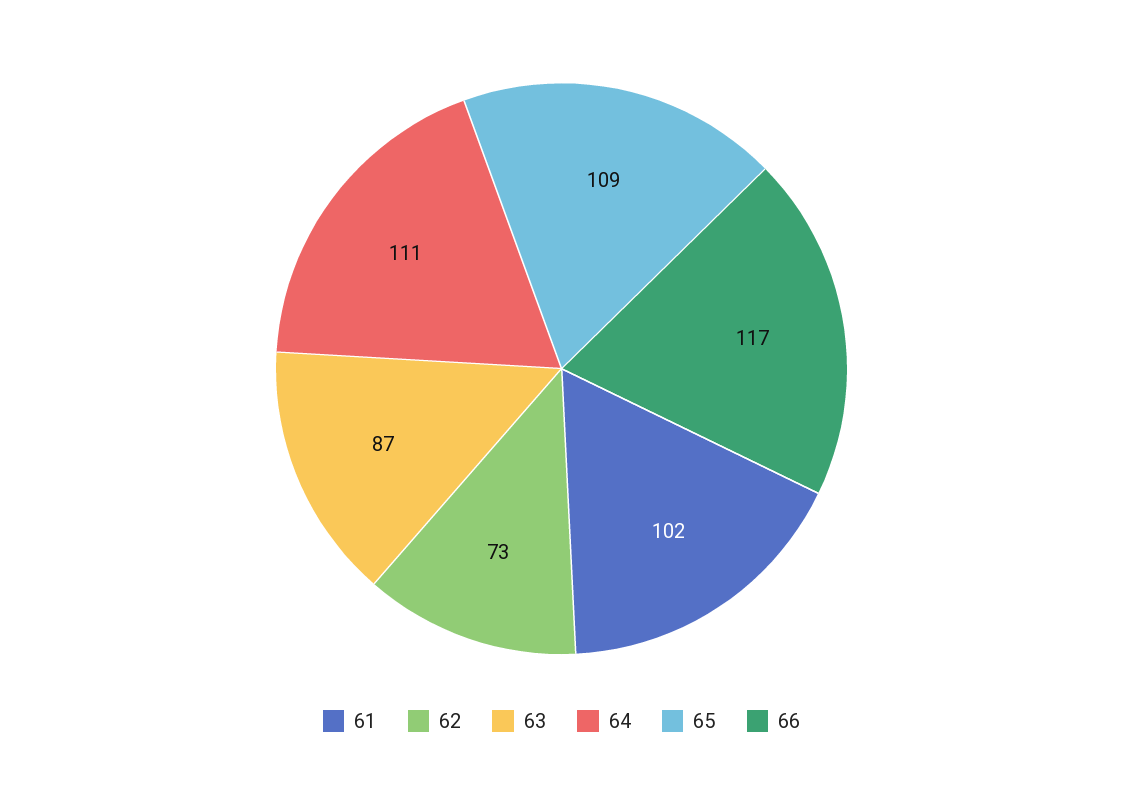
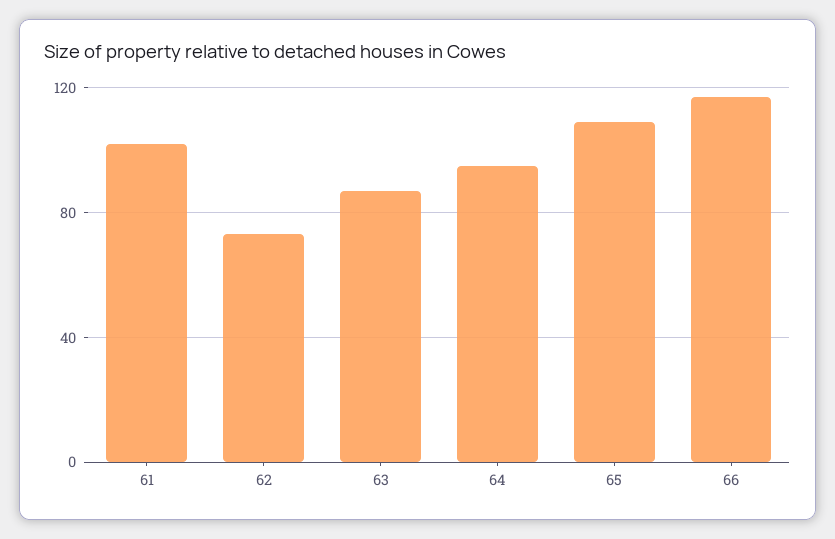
  {
    "61": 102,
    "62": 73,
    "63": 87,
-   "64": 111,
+   "64": 95,
    "65": 109,
    "66": 117
  }

